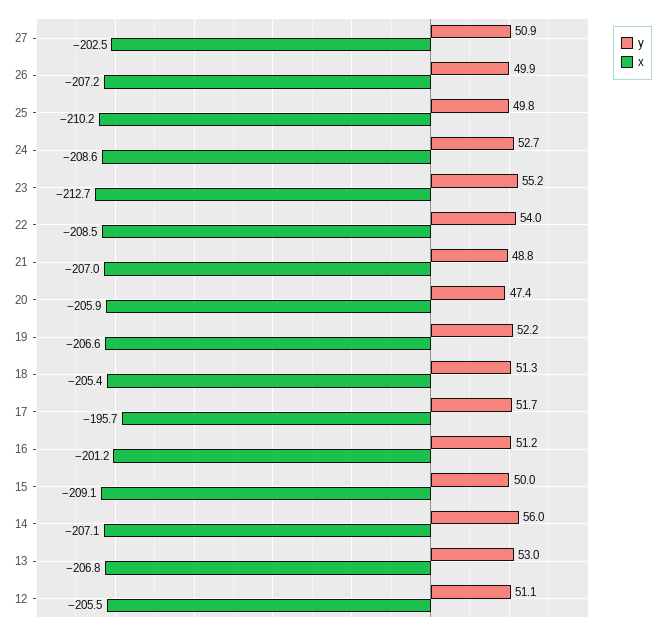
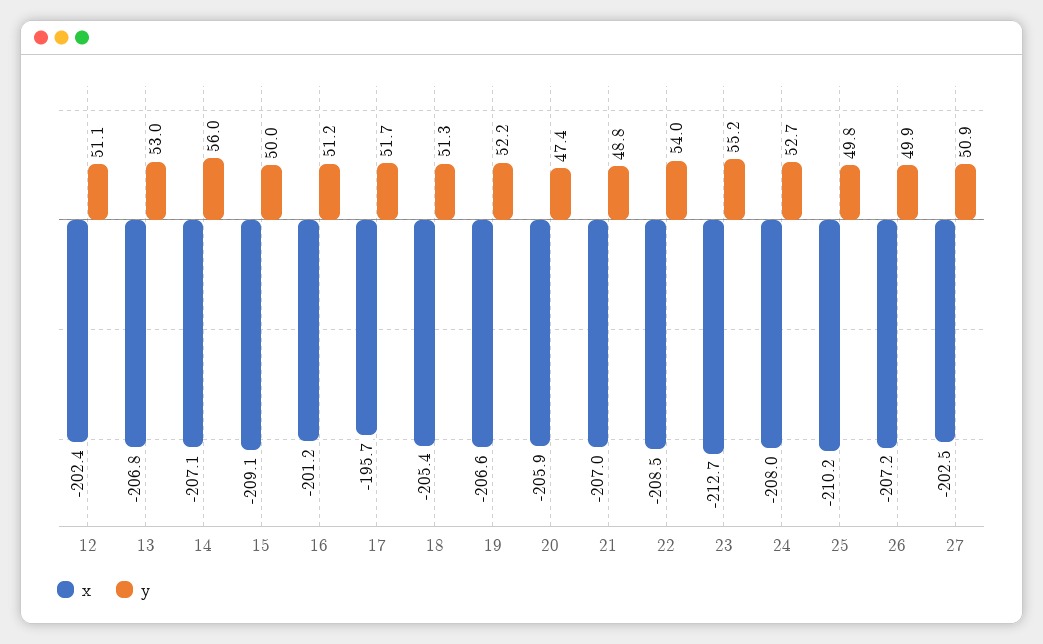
  {
    "y": {
      "27": 50.9,
      "26": 49.9,
      "25": 49.8,
      "24": 52.7,
      "23": 55.2,
      "22": 54,
      "21": 48.8,
      "20": 47.4,
      "19": 52.2,
      "18": 51.3,
      "17": 51.7,
      "16": 51.2,
      "15": 50,
      "14": 56,
      "13": 53,
      "12": 51.1
    },
    "x": {
      "27": -202.5,
      "26": -207.2,
      "25": -210.2,
-     "24": -208.6,
+     "24": -208,
      "23": -212.7,
      "22": -208.5,
      "21": -207,
      "20": -205.9,
      "19": -206.6,
      "18": -205.4,
      "17": -195.7,
      "16": -201.2,
      "15": -209.1,
      "14": -207.1,
      "13": -206.8,
-     "12": -205.5
+     "12": -202.4
    }
  }

